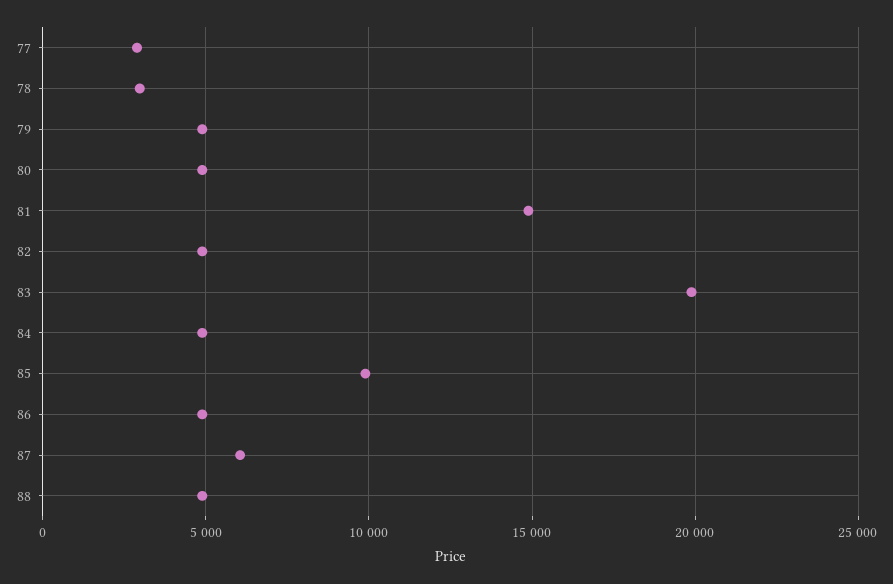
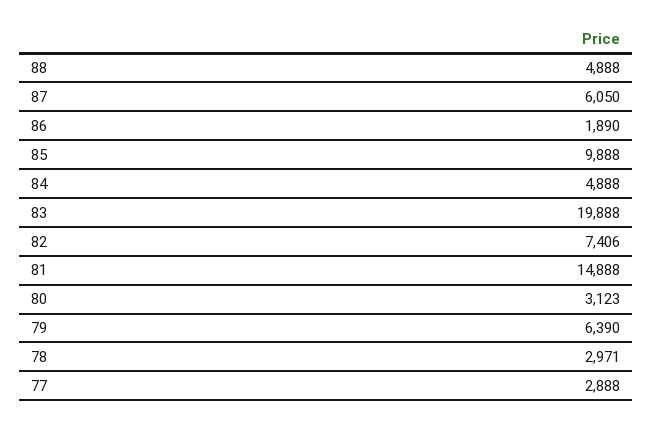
  {
    "77": 2888,
    "78": 2971,
-   "79": 5000,
+   "79": 6390,
-   "80": 5000,
+   "80": 3123,
    "81": 14888,
-   "82": 5000,
+   "82": 7406,
    "83": 19888,
    "84": 4888,
    "85": 9888,
-   "86": 5000,
+   "86": 1890,
    "87": 6050,
    "88": 4888
  }

